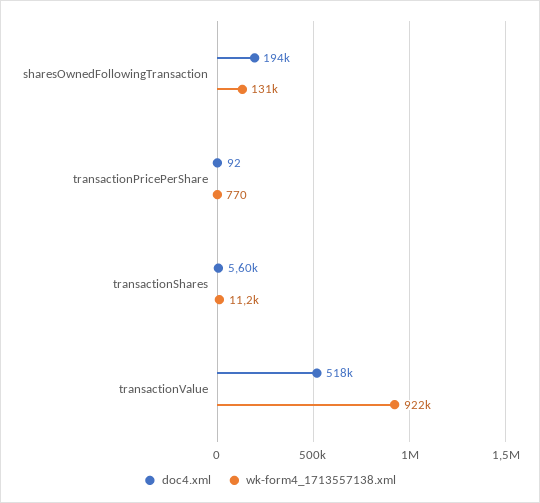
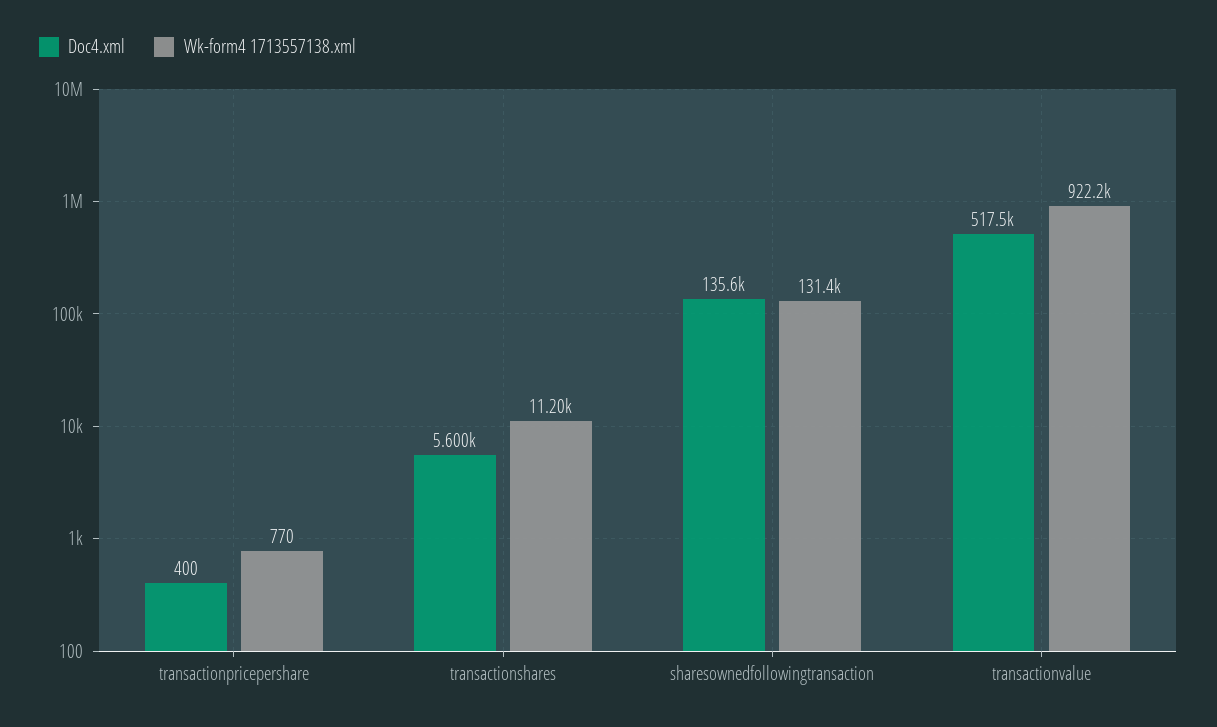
  {
    "doc4.xml": {
-     "sharesOwnedFollowingTransaction": 194000,
+     "sharesOwnedFollowingTransaction": 135600,
-     "transactionPricePerShare": 92,
+     "transactionPricePerShare": 400,
      "transactionShares": 5600,
      "transactionValue": 517500
    },
    "wk-form4_1713557138.xml": {
      "sharesOwnedFollowingTransaction": 131400,
      "transactionPricePerShare": 770,
      "transactionShares": 11200,
      "transactionValue": 922200
    }
  }

